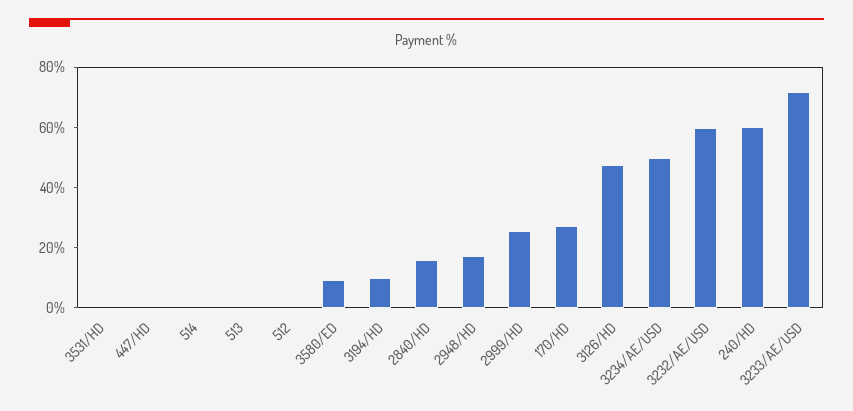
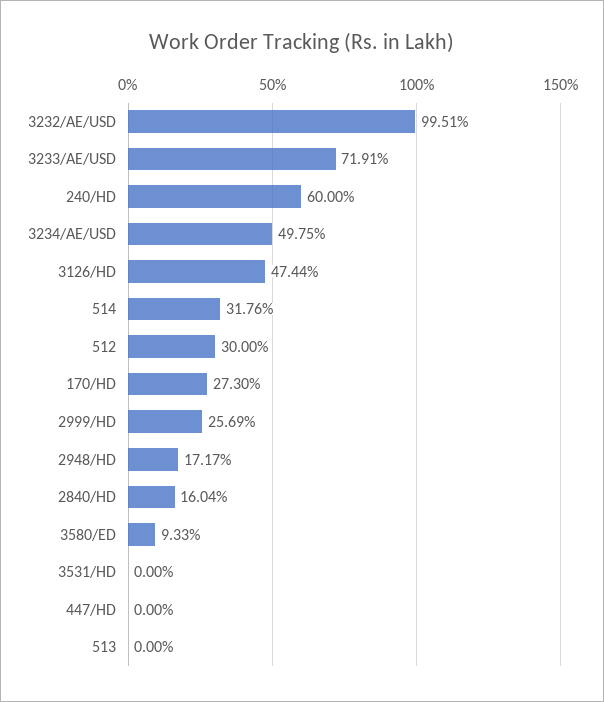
  {
    "3531/HD": 0,
    "447/HD": 0,
-   "514": 0,
+   "514": 31.76,
    "513": 0,
-   "512": 0,
+   "512": 30,
    "3580/ED": 9.33,
-   "3194/HD": 10,
    "2840/HD": 16.04,
    "2948/HD": 17.17,
    "2999/HD": 25.69,
    "170/HD": 27.3,
    "3126/HD": 47.44,
    "3234/AE/USD": 49.75,
-   "3232/AE/USD": 60,
+   "3232/AE/USD": 99.51,
    "240/HD": 60,
    "3233/AE/USD": 71.91
  }

